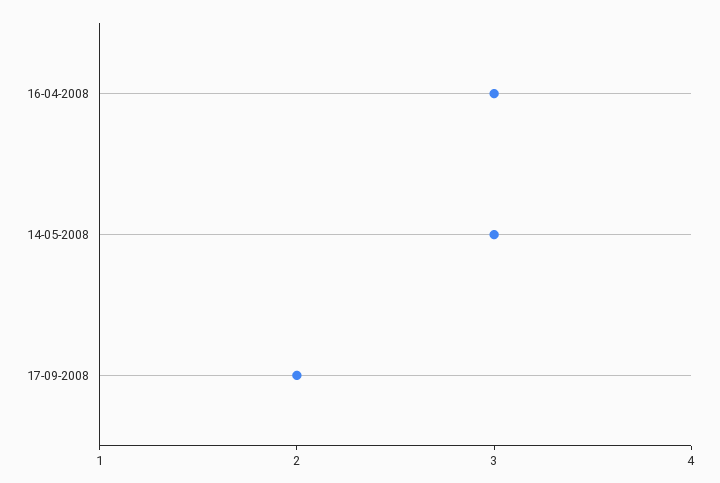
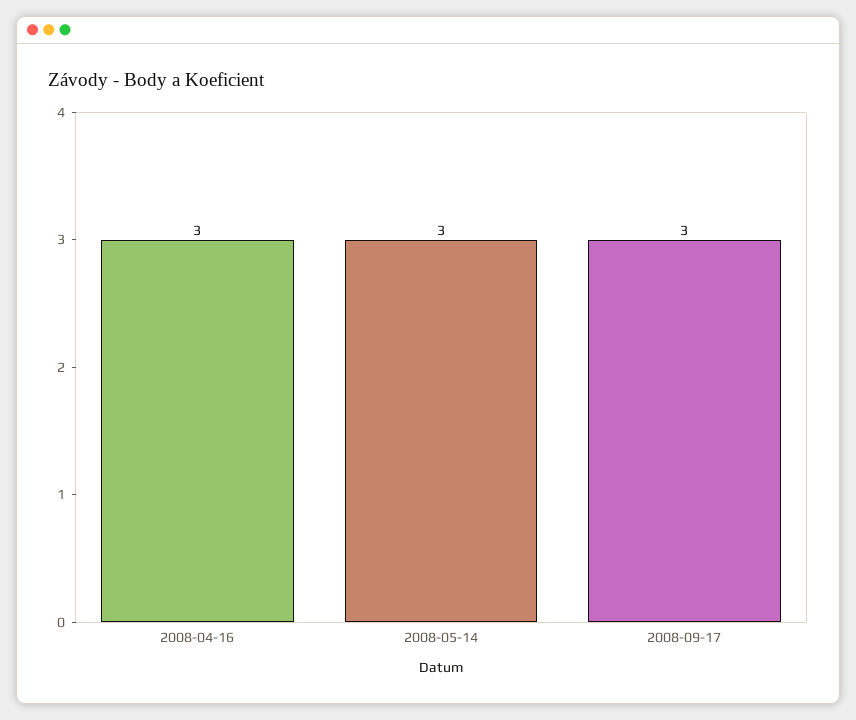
  {
    "16-04-2008": 3,
    "14-05-2008": 3,
-   "17-09-2008": 2
+   "17-09-2008": 3
  }

